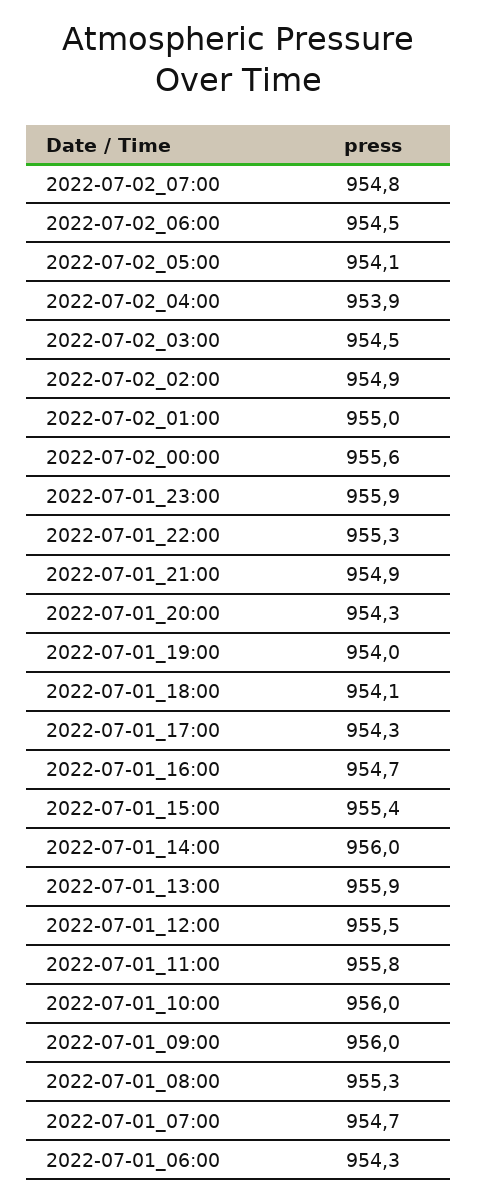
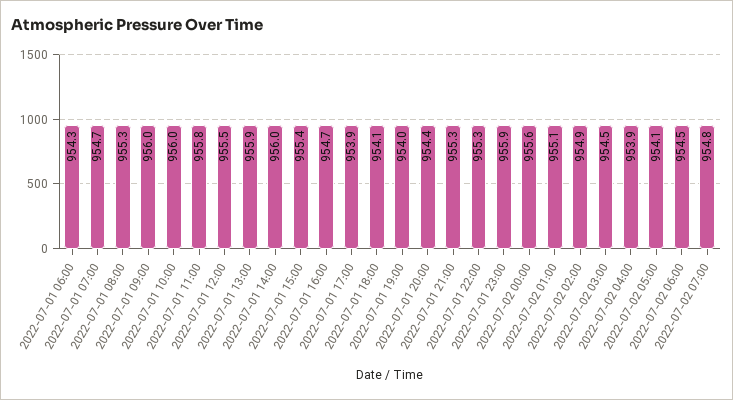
  {
    "2022-07-02_07:00": 954.8,
    "2022-07-02_06:00": 954.5,
    "2022-07-02_05:00": 954.1,
    "2022-07-02_04:00": 953.9,
    "2022-07-02_03:00": 954.5,
    "2022-07-02_02:00": 954.9,
-   "2022-07-02_01:00": 955,
+   "2022-07-02_01:00": 955.1,
    "2022-07-02_00:00": 955.6,
    "2022-07-01_23:00": 955.9,
    "2022-07-01_22:00": 955.3,
-   "2022-07-01_21:00": 954.9,
+   "2022-07-01_21:00": 955.3,
-   "2022-07-01_20:00": 954.3,
+   "2022-07-01_20:00": 954.4,
    "2022-07-01_19:00": 954,
    "2022-07-01_18:00": 954.1,
-   "2022-07-01_17:00": 954.3,
+   "2022-07-01_17:00": 953.9,
    "2022-07-01_16:00": 954.7,
    "2022-07-01_15:00": 955.4,
    "2022-07-01_14:00": 956,
    "2022-07-01_13:00": 955.9,
    "2022-07-01_12:00": 955.5,
    "2022-07-01_11:00": 955.8,
    "2022-07-01_10:00": 956,
    "2022-07-01_09:00": 956,
    "2022-07-01_08:00": 955.3,
    "2022-07-01_07:00": 954.7,
    "2022-07-01_06:00": 954.3
  }

